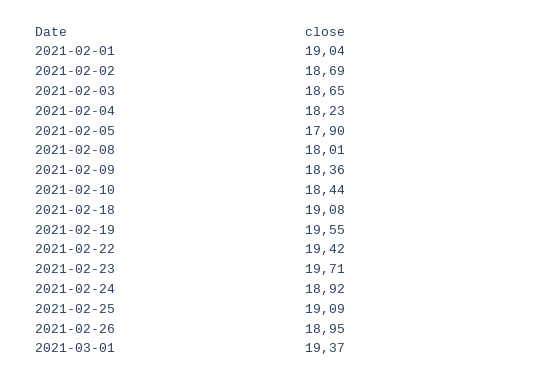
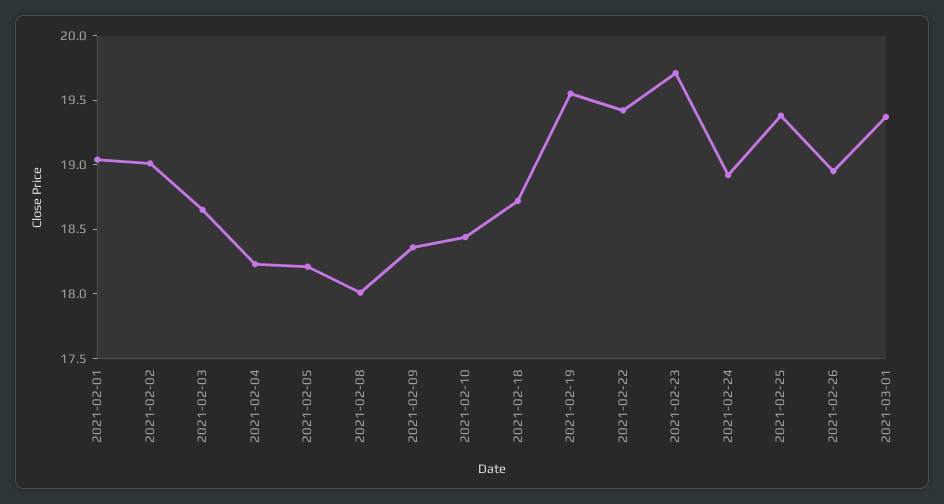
  {
    "2021-02-01": 19.04,
-   "2021-02-02": 18.69,
+   "2021-02-02": 19,
    "2021-02-03": 18.65,
    "2021-02-04": 18.23,
-   "2021-02-05": 17.9,
+   "2021-02-05": 18.2,
    "2021-02-08": 18.01,
    "2021-02-09": 18.36,
    "2021-02-10": 18.44,
-   "2021-02-18": 19.08,
+   "2021-02-18": 18.7,
    "2021-02-19": 19.55,
    "2021-02-22": 19.42,
    "2021-02-23": 19.71,
    "2021-02-24": 18.92,
-   "2021-02-25": 19.09,
+   "2021-02-25": 19.4,
    "2021-02-26": 18.95,
    "2021-03-01": 19.37
  }

